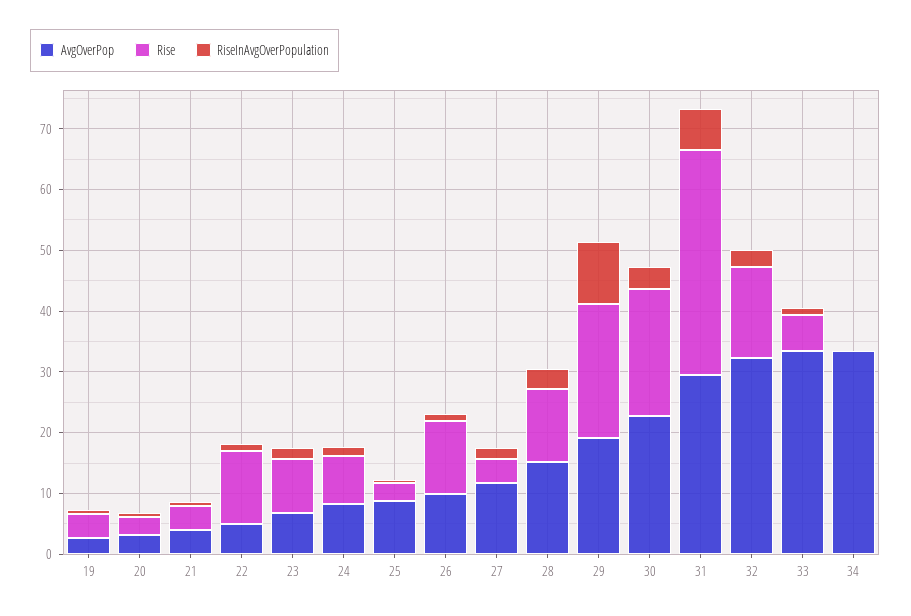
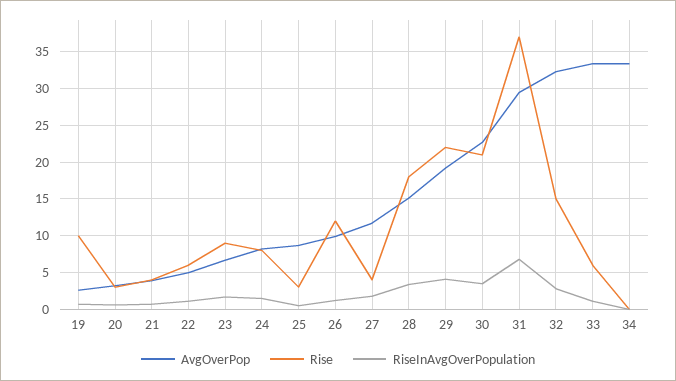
  {
    "AvgOverPop": {
      "19": 3,
      "20": 3,
      "21": 4,
      "22": 5,
      "23": 7,
      "24": 8,
      "25": 9,
      "26": 10,
      "27": 12,
      "28": 15,
      "29": 19,
      "30": 23,
      "31": 30,
      "32": 32,
      "33": 33,
      "34": 33
    },
    "Rise": {
-     "19": 4,
+     "19": 10,
      "20": 3,
      "21": 4,
-     "22": 12,
+     "22": 6,
      "23": 9,
      "24": 8,
      "25": 3,
      "26": 12,
      "27": 4,
-     "28": 12,
+     "28": 18,
      "29": 22,
      "30": 21,
      "31": 37,
      "32": 15,
      "33": 6,
      "34": 0
    },
    "RiseInAvgOverPopulation": {
      "19": 1,
      "20": 1,
      "21": 1,
      "22": 1,
      "23": 2,
      "24": 2,
      "25": 1,
      "26": 1,
      "27": 2,
      "28": 3,
-     "29": 10,
+     "29": 4,
      "30": 4,
      "31": 7,
      "32": 3,
      "33": 1,
      "34": 0
    }
  }

